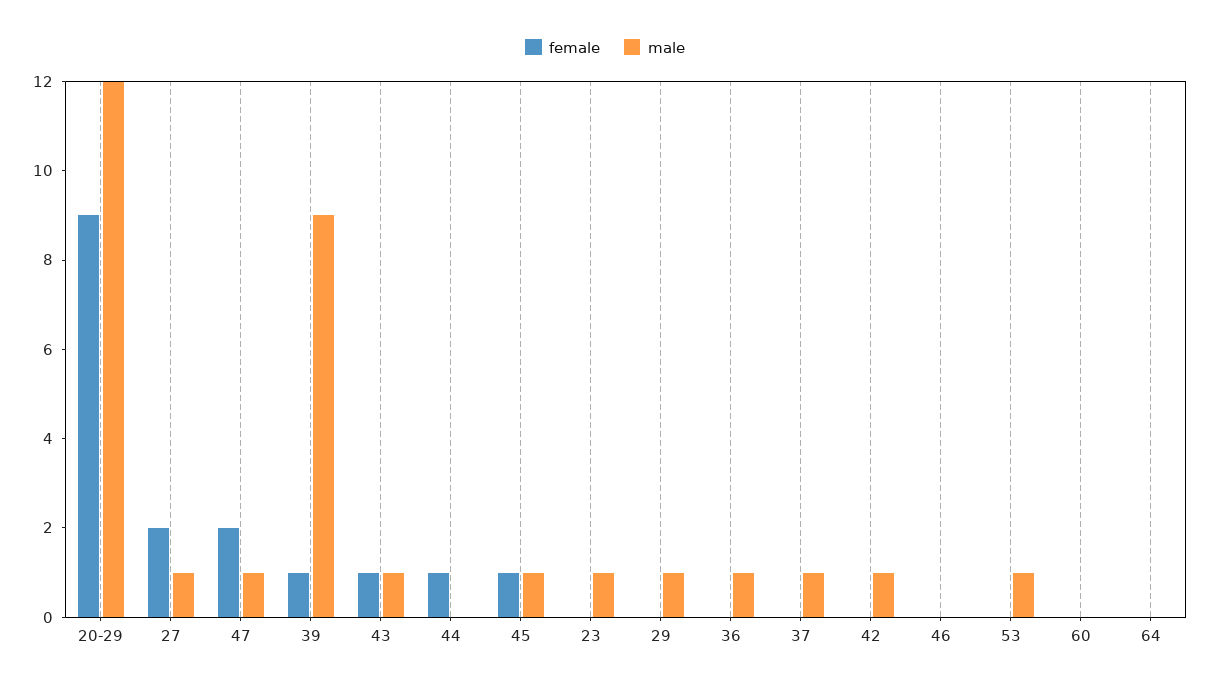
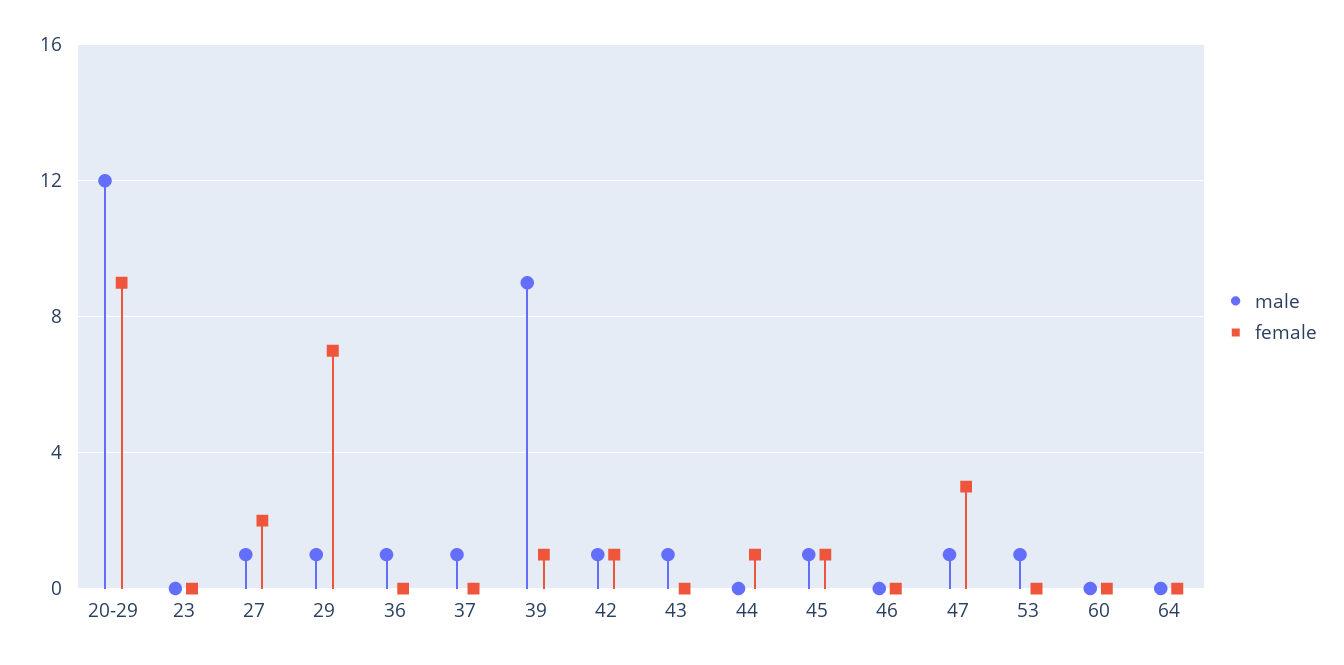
  {
    "female": {
      "20-29": 9,
      "27": 2,
-     "47": 2,
+     "47": 3,
      "39": 1,
-     "43": 1,
+     "43": 0,
      "44": 1,
      "45": 1,
      "23": 0,
-     "29": 0,
+     "29": 7,
      "36": 0,
      "37": 0,
-     "42": 0,
+     "42": 1,
      "46": 0,
      "53": 0,
      "60": 0,
      "64": 0
    },
    "male": {
      "20-29": 12,
      "27": 1,
      "47": 1,
      "39": 9,
      "43": 1,
      "44": 0,
      "45": 1,
-     "23": 1,
+     "23": 0,
      "29": 1,
      "36": 1,
      "37": 1,
      "42": 1,
      "46": 0,
      "53": 1,
      "60": 0,
      "64": 0
    }
  }

